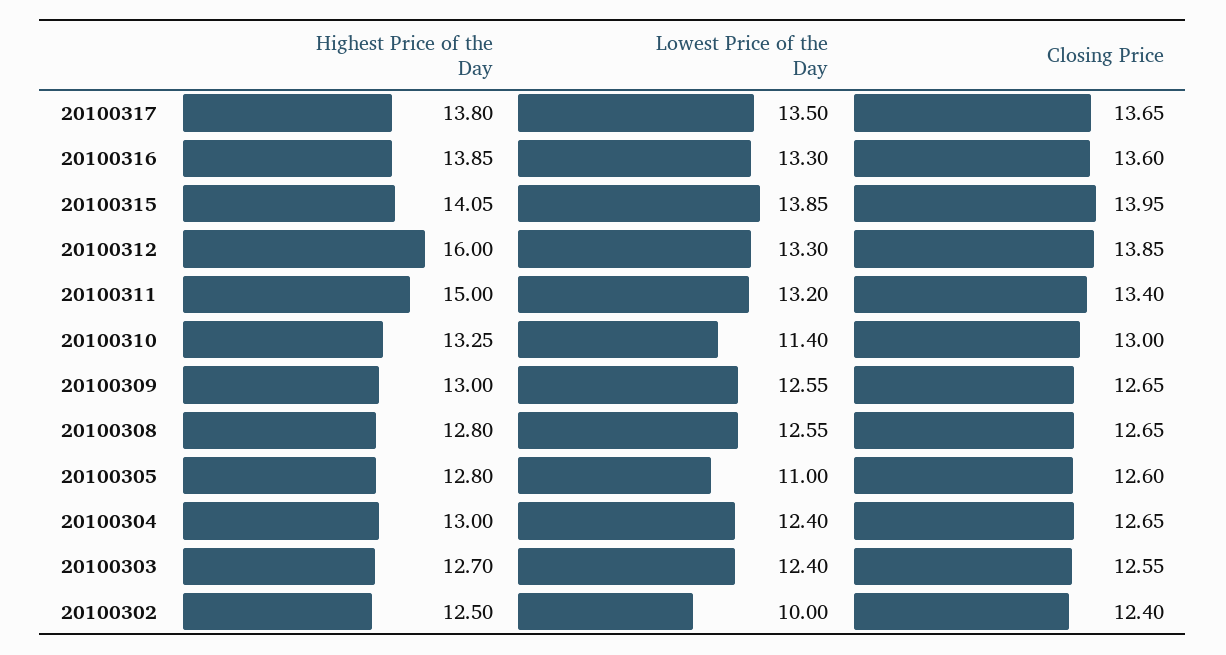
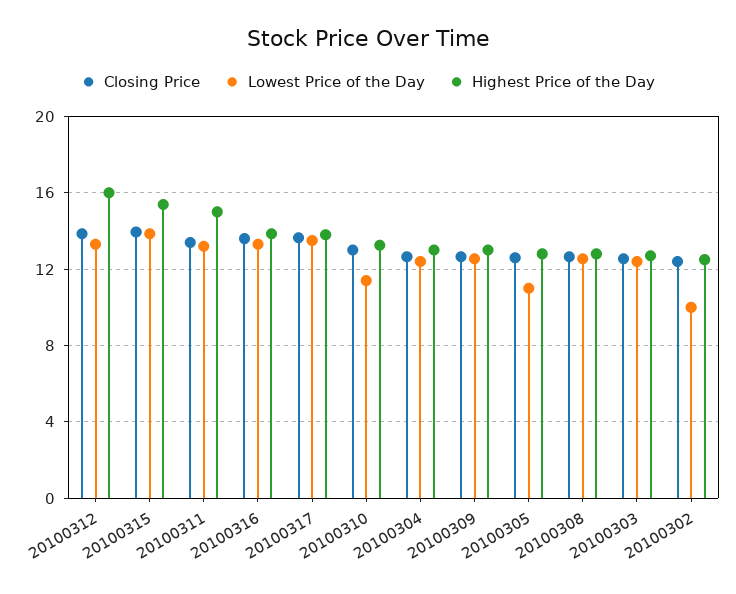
  {
    "Highest Price of the Day": {
      "20100317": 13.8,
      "20100316": 13.85,
-     "20100315": 14.05,
+     "20100315": 15.5,
      "20100312": 16,
      "20100311": 15,
      "20100310": 13.25,
      "20100309": 13,
      "20100308": 12.8,
      "20100305": 12.8,
      "20100304": 13,
      "20100303": 12.7,
      "20100302": 12.5
    },
    "Lowest Price of the Day": {
      "20100317": 13.5,
      "20100316": 13.3,
      "20100315": 13.85,
      "20100312": 13.3,
      "20100311": 13.2,
      "20100310": 11.4,
      "20100309": 12.55,
      "20100308": 12.55,
      "20100305": 11,
      "20100304": 12.4,
      "20100303": 12.4,
      "20100302": 10
    },
    "Closing Price": {
      "20100317": 13.65,
      "20100316": 13.6,
      "20100315": 13.95,
      "20100312": 13.85,
      "20100311": 13.4,
      "20100310": 13,
      "20100309": 12.65,
      "20100308": 12.65,
      "20100305": 12.6,
      "20100304": 12.65,
      "20100303": 12.55,
      "20100302": 12.4
    }
  }

